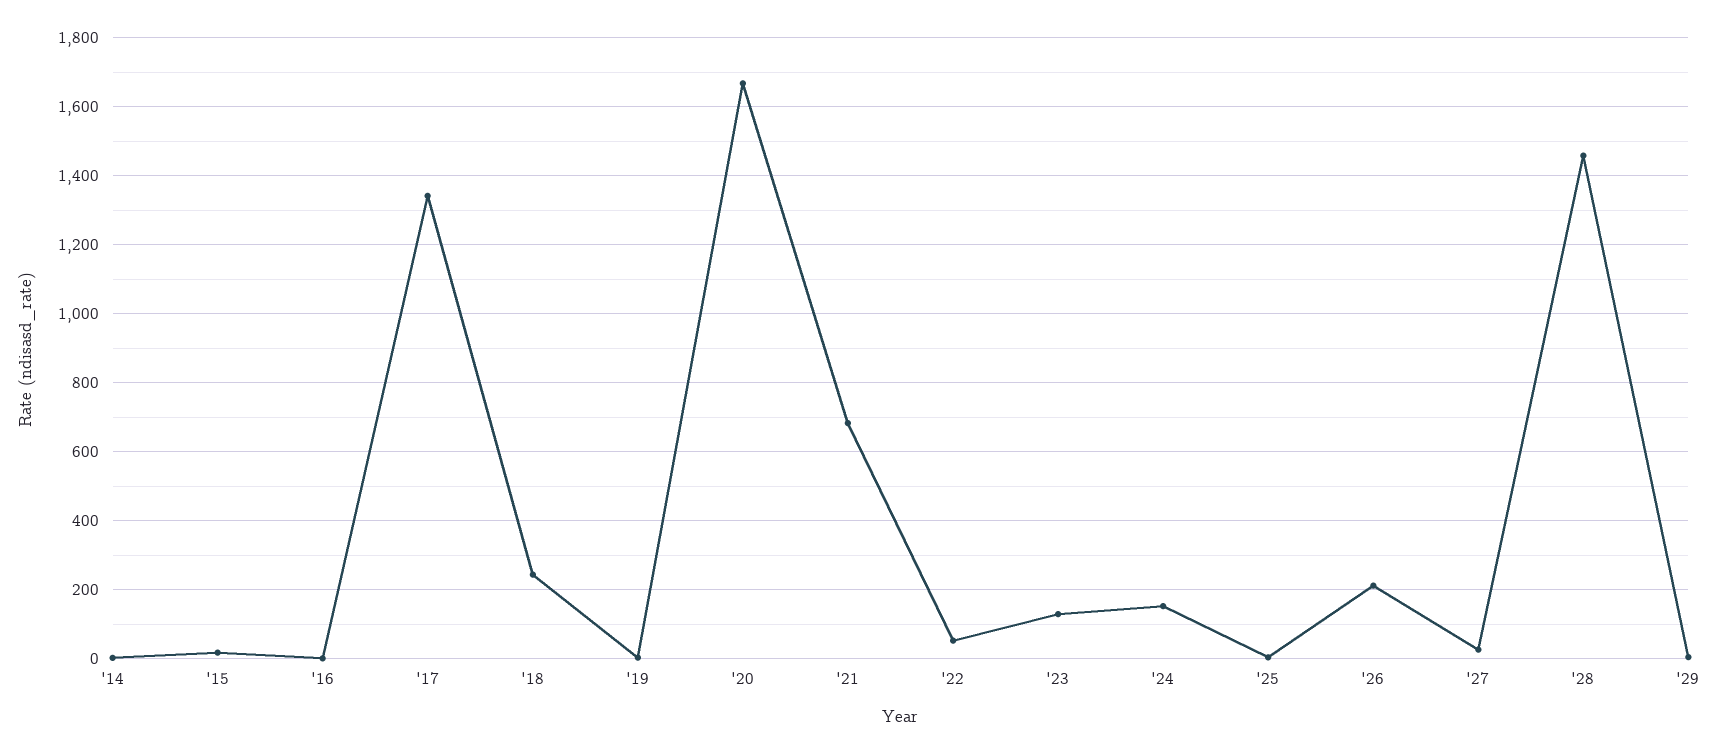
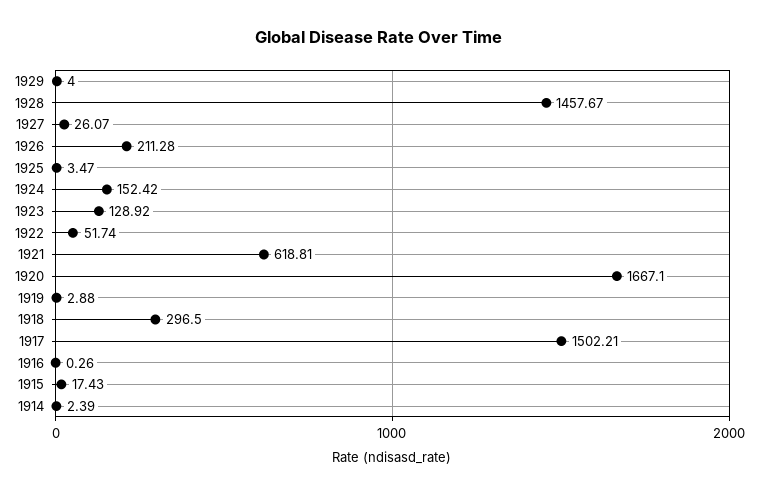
  {
    "'14": 2.39,
    "'15": 17.43,
    "'16": 0.26,
-   "'17": 1340,
+   "'17": 1502.21,
-   "'18": 240,
+   "'18": 296.5,
    "'19": 2.88,
    "'20": 1667.1,
-   "'21": 680,
+   "'21": 618.81,
    "'22": 51.74,
    "'23": 128.92,
    "'24": 152.42,
    "'25": 3.47,
    "'26": 211.28,
    "'27": 26.07,
    "'28": 1457.67,
    "'29": 4
  }

